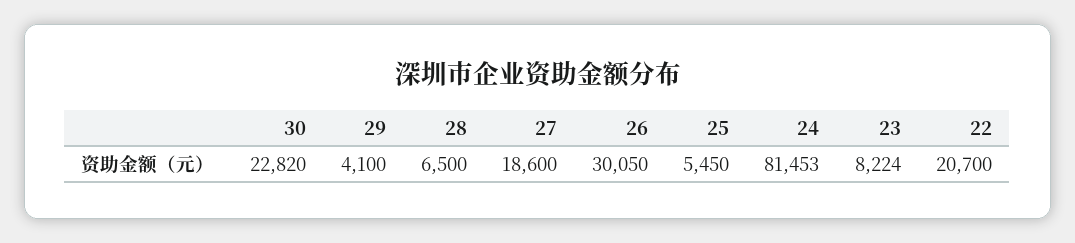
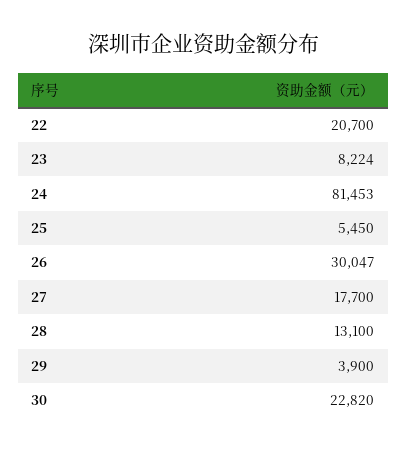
  {
    "30": 22820,
-   "29": 4100,
+   "29": 3900,
-   "28": 6500,
+   "28": 13100,
-   "27": 18600,
+   "27": 17700,
-   "26": 30050,
+   "26": 30047,
    "25": 5450,
    "24": 81453,
    "23": 8224,
    "22": 20700
  }

